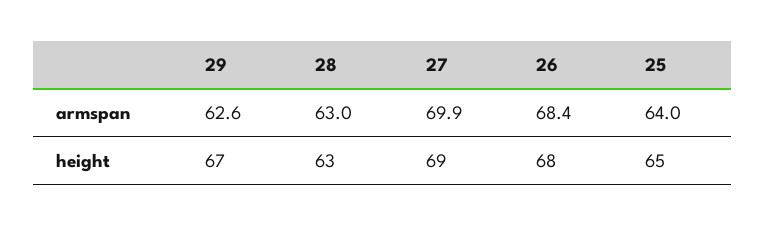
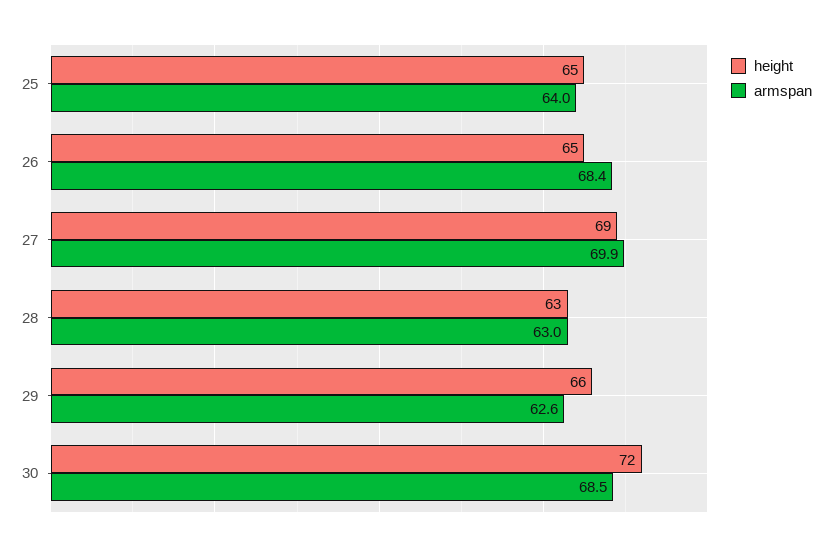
  {
    "armspan": {
      "29": 62.6,
      "28": 63,
      "27": 69.9,
      "26": 68.4,
-     "25": 64
+     "25": 64,
+     "30": 68.5
    },
    "height": {
-     "29": 67,
+     "29": 66,
      "28": 63,
      "27": 69,
-     "26": 68,
+     "26": 65,
-     "25": 65
+     "25": 65,
+     "30": 72
    }
  }

